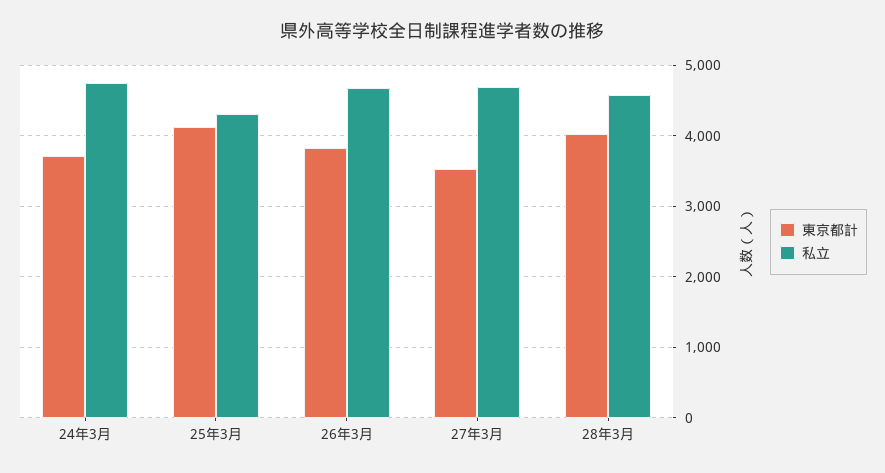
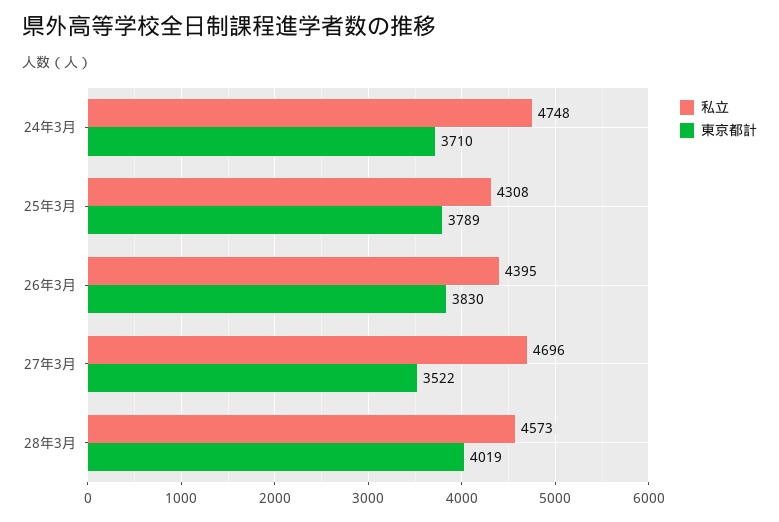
  {
    "東京都計": {
      "24年3月": 3710,
-     "25年3月": 4100,
+     "25年3月": 3789,
      "26年3月": 3830,
      "27年3月": 3522,
      "28年3月": 4019
    },
    "私立": {
      "24年3月": 4748,
      "25年3月": 4308,
-     "26年3月": 4700,
+     "26年3月": 4395,
      "27年3月": 4696,
      "28年3月": 4573
    }
  }

